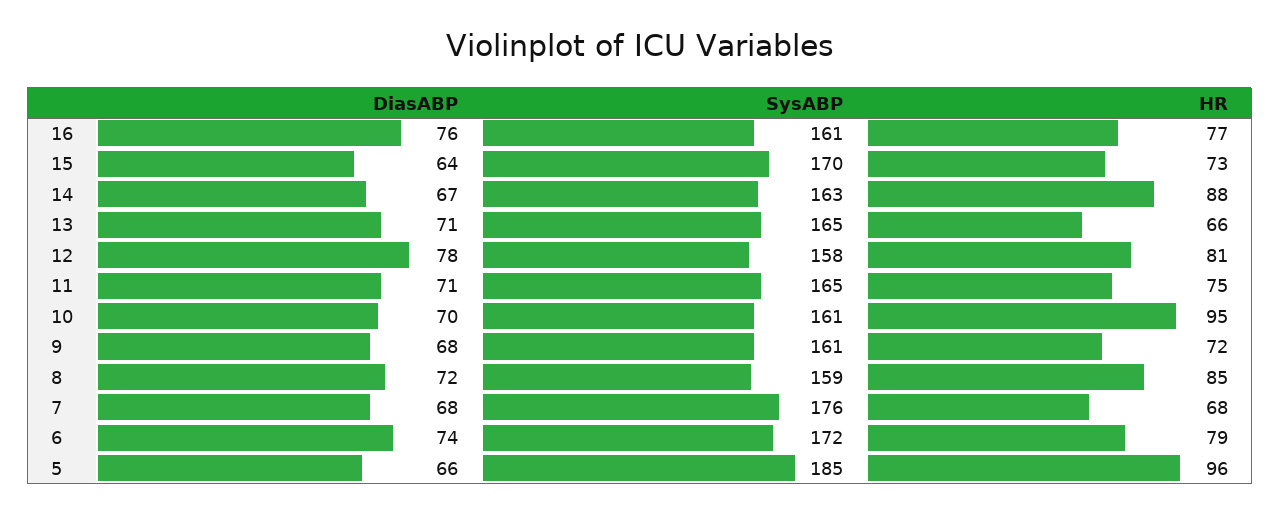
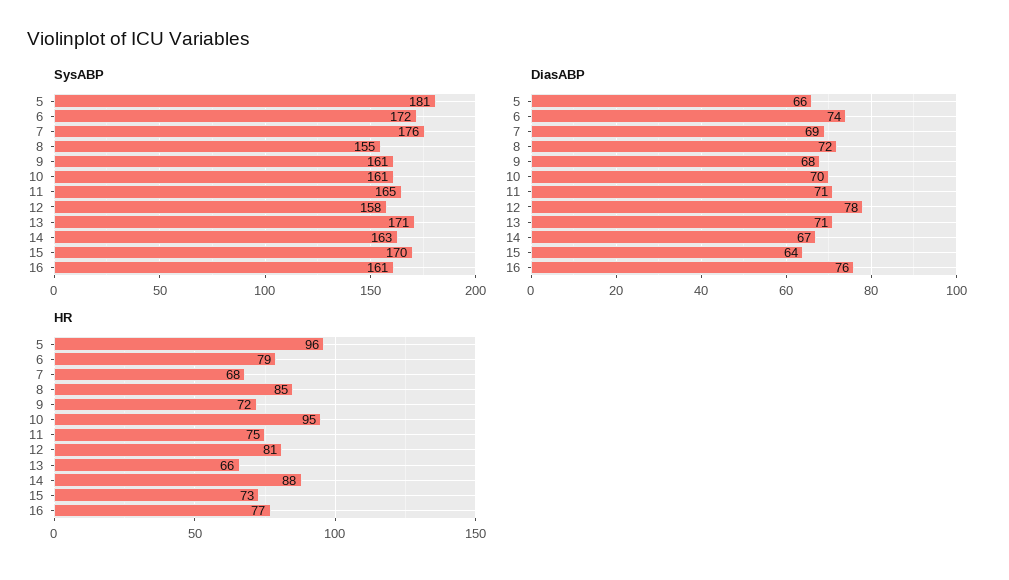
  {
    "DiasABP": {
      "16": 76,
      "15": 64,
      "14": 67,
      "13": 71,
      "12": 78,
      "11": 71,
      "10": 70,
      "9": 68,
      "8": 72,
-     "7": 68,
+     "7": 69,
      "6": 74,
      "5": 66
    },
    "SysABP": {
      "16": 161,
      "15": 170,
      "14": 163,
-     "13": 165,
+     "13": 171,
      "12": 158,
      "11": 165,
      "10": 161,
      "9": 161,
-     "8": 159,
+     "8": 155,
      "7": 176,
      "6": 172,
-     "5": 185
+     "5": 181
    },
    "HR": {
      "16": 77,
      "15": 73,
      "14": 88,
      "13": 66,
      "12": 81,
      "11": 75,
      "10": 95,
      "9": 72,
      "8": 85,
      "7": 68,
      "6": 79,
      "5": 96
    }
  }

